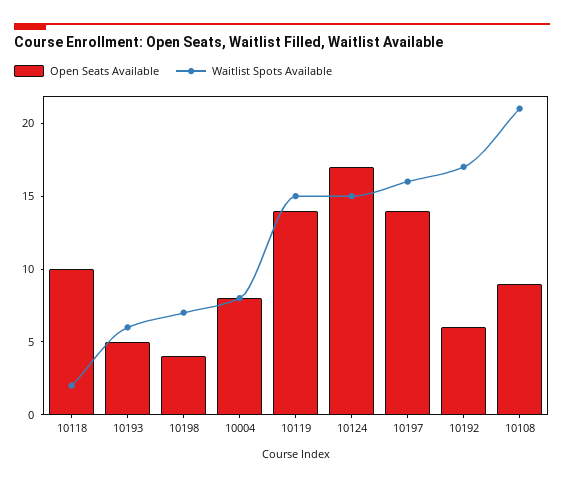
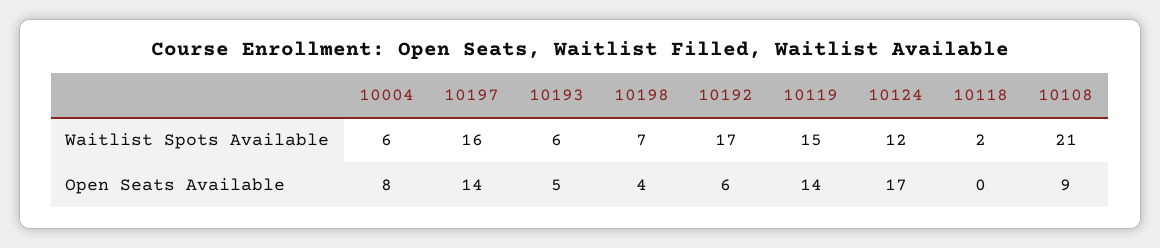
  {
    "Open Seats Available": {
-     "10118": 10,
+     "10118": 0,
      "10193": 5,
      "10198": 4,
      "10004": 8,
      "10119": 14,
      "10124": 17,
      "10197": 14,
      "10192": 6,
      "10108": 9
    },
    "Waitlist Spots Available": {
      "10118": 2,
      "10193": 6,
      "10198": 7,
-     "10004": 8,
+     "10004": 6,
      "10119": 15,
-     "10124": 15,
+     "10124": 12,
      "10197": 16,
      "10192": 17,
      "10108": 21
    }
  }

